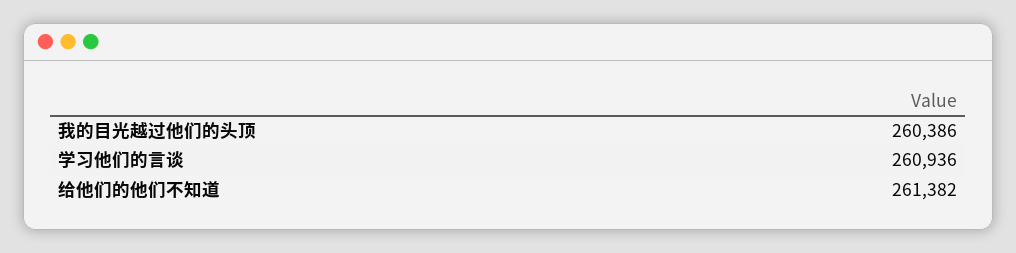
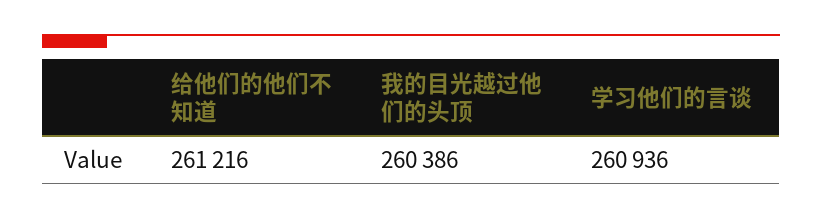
  {
    "我的目光越过他们的头顶": 260386,
    "学习他们的言谈": 260936,
-   "给他们的他们不知道": 261382
+   "给他们的他们不知道": 261216
  }

